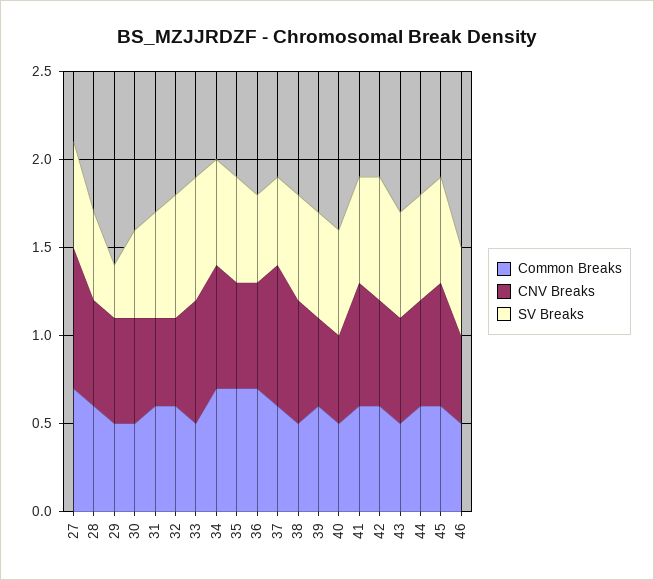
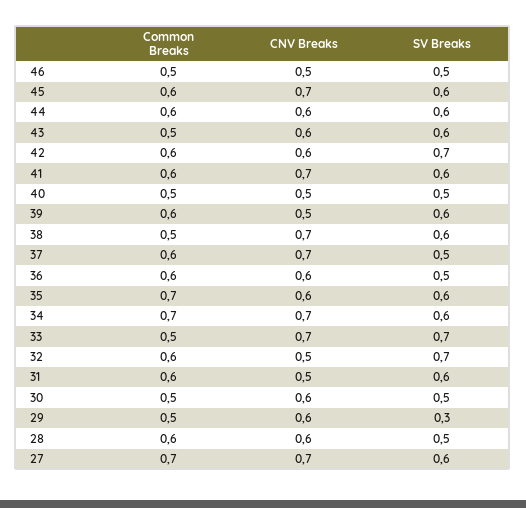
  {
    "Common Breaks": {
      "27": 0.7,
      "28": 0.6,
      "29": 0.5,
      "30": 0.5,
      "31": 0.6,
      "32": 0.6,
      "33": 0.5,
      "34": 0.7,
      "35": 0.7,
-     "36": 0.7,
+     "36": 0.6,
      "37": 0.6,
      "38": 0.5,
      "39": 0.6,
      "40": 0.5,
      "41": 0.6,
      "42": 0.6,
      "43": 0.5,
      "44": 0.6,
      "45": 0.6,
      "46": 0.5
    },
    "CNV Breaks": {
-     "27": 0.8,
+     "27": 0.7,
      "28": 0.6,
      "29": 0.6,
      "30": 0.6,
      "31": 0.5,
      "32": 0.5,
      "33": 0.7,
      "34": 0.7,
      "35": 0.6,
      "36": 0.6,
-     "37": 0.8,
+     "37": 0.7,
      "38": 0.7,
      "39": 0.5,
      "40": 0.5,
      "41": 0.7,
      "42": 0.6,
      "43": 0.6,
      "44": 0.6,
      "45": 0.7,
      "46": 0.5
    },
    "SV Breaks": {
      "27": 0.6,
      "28": 0.5,
      "29": 0.3,
      "30": 0.5,
      "31": 0.6,
      "32": 0.7,
      "33": 0.7,
      "34": 0.6,
      "35": 0.6,
      "36": 0.5,
      "37": 0.5,
      "38": 0.6,
      "39": 0.6,
-     "40": 0.6,
+     "40": 0.5,
      "41": 0.6,
      "42": 0.7,
      "43": 0.6,
      "44": 0.6,
      "45": 0.6,
      "46": 0.5
    }
  }

